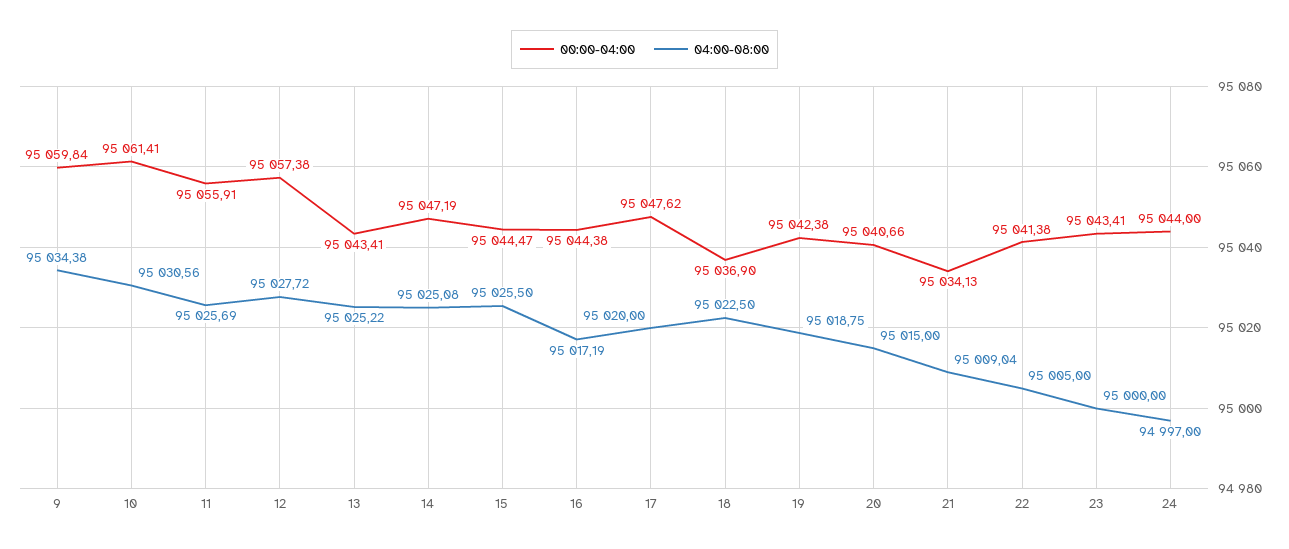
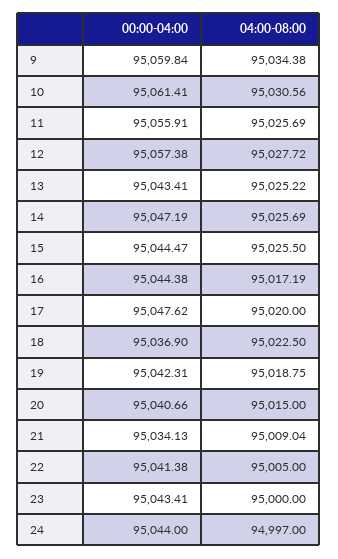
  {
    "00:00-04:00": {
      "9": 95059.84,
      "10": 95061.41,
      "11": 95055.91,
      "12": 95057.38,
      "13": 95043.41,
      "14": 95047.19,
      "15": 95044.47,
      "16": 95044.38,
      "17": 95047.62,
      "18": 95036.9,
-     "19": 95042.38,
+     "19": 95042.31,
      "20": 95040.66,
      "21": 95034.13,
      "22": 95041.38,
      "23": 95043.41,
      "24": 95044
    },
    "04:00-08:00": {
      "9": 95034.38,
      "10": 95030.56,
      "11": 95025.69,
      "12": 95027.72,
      "13": 95025.22,
-     "14": 95025.08,
+     "14": 95025.69,
      "15": 95025.5,
      "16": 95017.19,
      "17": 95020,
      "18": 95022.5,
      "19": 95018.75,
      "20": 95015,
      "21": 95009.04,
      "22": 95005,
      "23": 95000,
      "24": 94997
    }
  }

